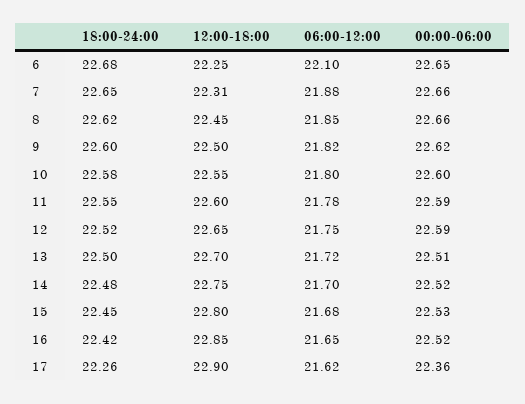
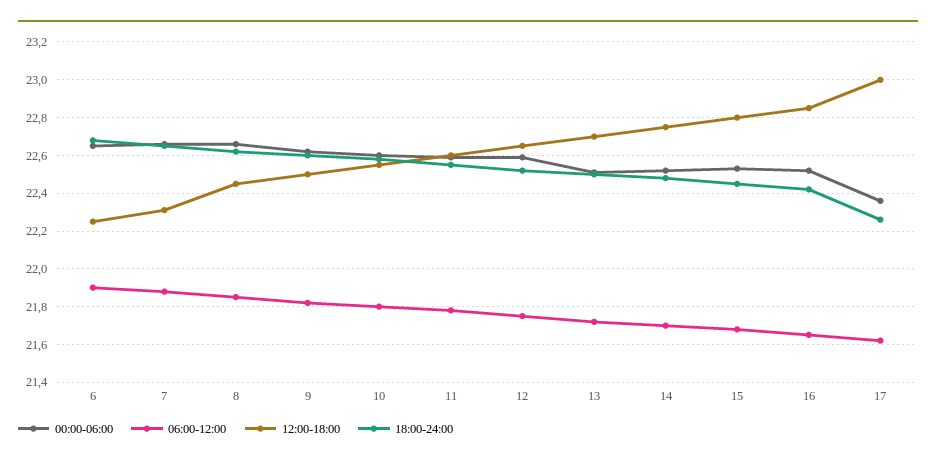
  {
    "18:00-24:00": {
      "6": 22.68,
      "7": 22.65,
      "8": 22.62,
      "9": 22.6,
      "10": 22.58,
      "11": 22.55,
      "12": 22.52,
      "13": 22.5,
      "14": 22.48,
      "15": 22.45,
      "16": 22.42,
      "17": 22.26
    },
    "12:00-18:00": {
      "6": 22.25,
      "7": 22.31,
      "8": 22.45,
      "9": 22.5,
      "10": 22.55,
      "11": 22.6,
      "12": 22.65,
      "13": 22.7,
      "14": 22.75,
      "15": 22.8,
      "16": 22.85,
-     "17": 22.9
+     "17": 23
    },
    "06:00-12:00": {
-     "6": 22.1,
+     "6": 21.9,
      "7": 21.88,
      "8": 21.85,
      "9": 21.82,
      "10": 21.8,
      "11": 21.78,
      "12": 21.75,
      "13": 21.72,
      "14": 21.7,
      "15": 21.68,
      "16": 21.65,
      "17": 21.62
    },
    "00:00-06:00": {
      "6": 22.65,
      "7": 22.66,
      "8": 22.66,
      "9": 22.62,
      "10": 22.6,
      "11": 22.59,
      "12": 22.59,
      "13": 22.51,
      "14": 22.52,
      "15": 22.53,
      "16": 22.52,
      "17": 22.36
    }
  }

